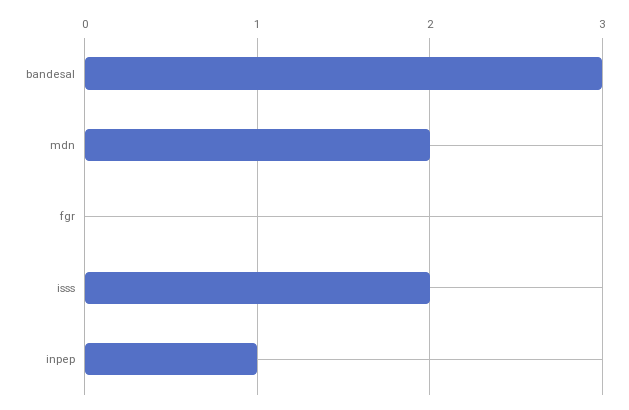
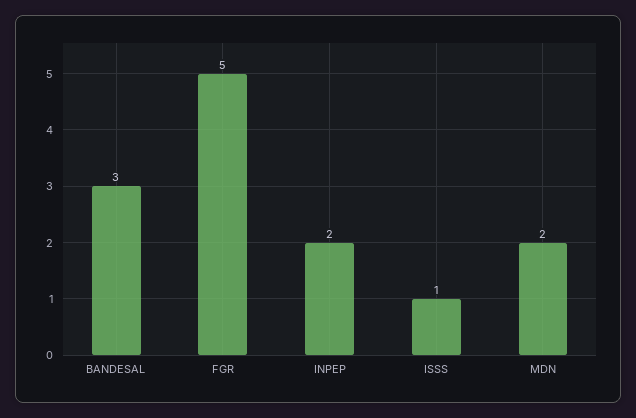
  {
    "bandesal": 3,
    "mdn": 2,
-   "fgr": 0,
+   "fgr": 5,
-   "isss": 2,
+   "isss": 1,
-   "inpep": 1
+   "inpep": 2
  }

